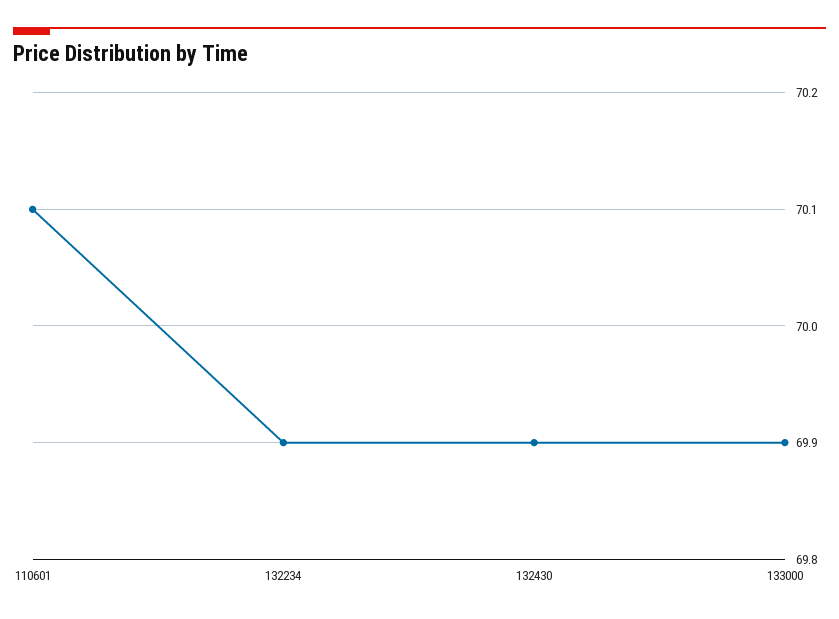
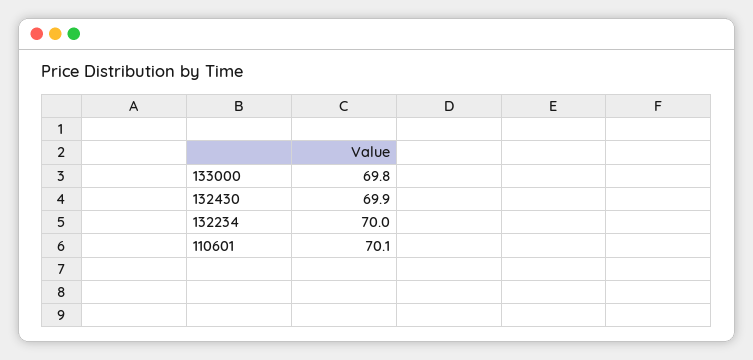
  {
    "110601": 70.1,
-   "132234": 69.9,
+   "132234": 70,
    "132430": 69.9,
-   "133000": 69.9
+   "133000": 69.8
  }

